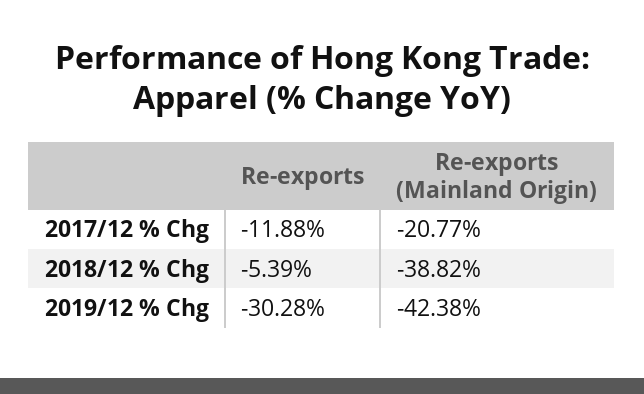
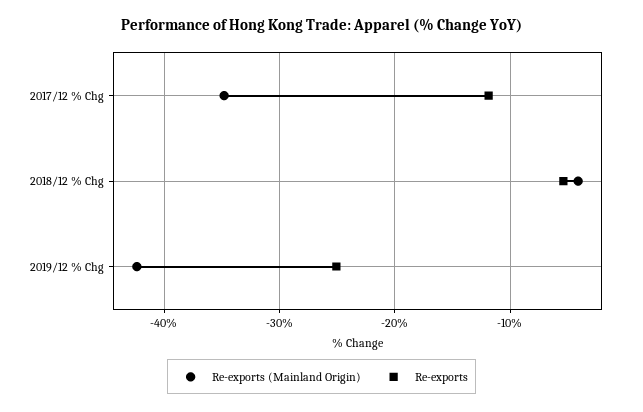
  {
    "Re-exports": {
      "2017/12 % Chg": -11.88,
      "2018/12 % Chg": -5.39,
-     "2019/12 % Chg": -30.28
+     "2019/12 % Chg": -25
    },
    "Re-exports (Mainland Origin)": {
-     "2017/12 % Chg": -20.77,
+     "2017/12 % Chg": -35,
-     "2018/12 % Chg": -38.82,
+     "2018/12 % Chg": -4,
      "2019/12 % Chg": -42.38
    }
  }

